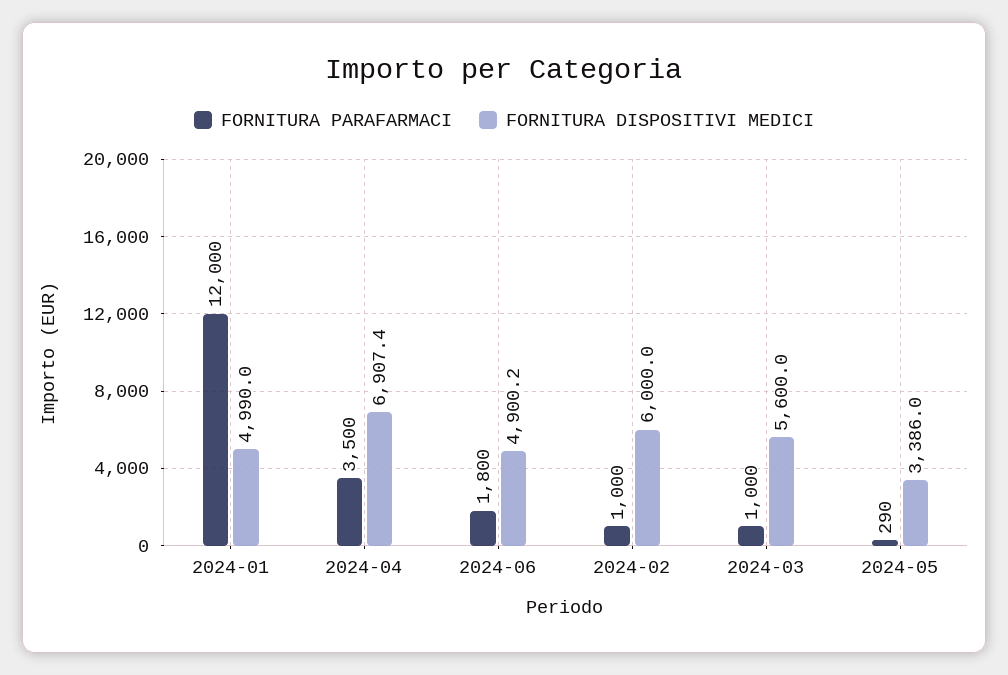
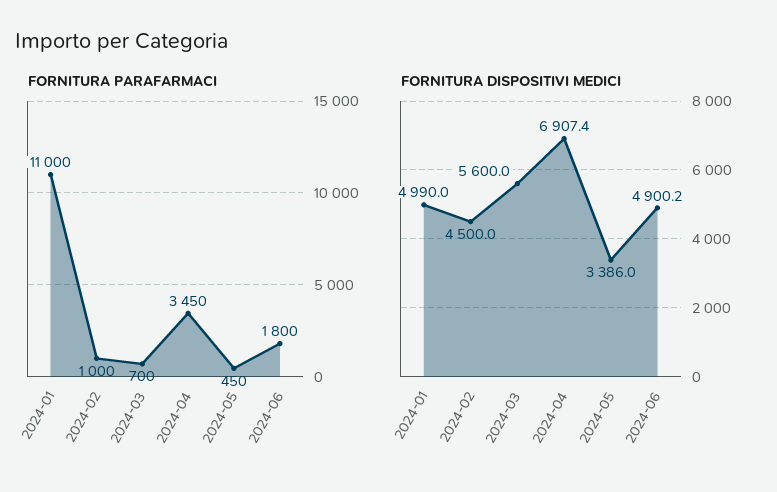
  {
    "FORNITURA PARAFARMACI": {
-     "2024-01": 12000,
+     "2024-01": 11000,
-     "2024-04": 3500,
+     "2024-04": 3450,
      "2024-06": 1800,
      "2024-02": 1000,
-     "2024-03": 1000,
+     "2024-03": 700,
-     "2024-05": 290
+     "2024-05": 450
    },
    "FORNITURA DISPOSITIVI MEDICI": {
      "2024-01": 4990,
      "2024-04": 6907.4,
      "2024-06": 4900.2,
-     "2024-02": 6000,
+     "2024-02": 4500,
      "2024-03": 5600,
      "2024-05": 3386
    }
  }

